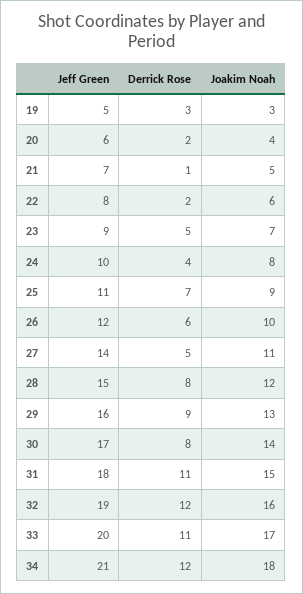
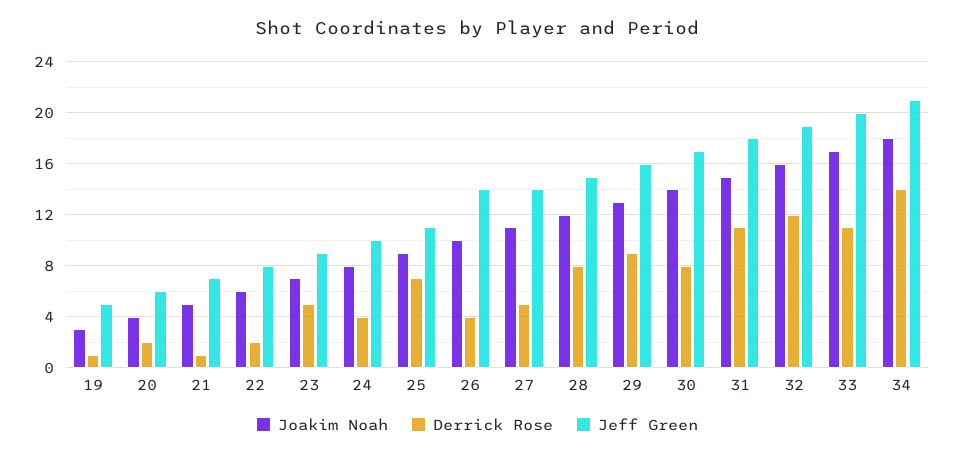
  {
    "Jeff Green": {
      "19": 5,
      "20": 6,
      "21": 7,
      "22": 8,
      "23": 9,
      "24": 10,
      "25": 11,
-     "26": 12,
+     "26": 14,
      "27": 14,
      "28": 15,
      "29": 16,
      "30": 17,
      "31": 18,
      "32": 19,
      "33": 20,
      "34": 21
    },
    "Derrick Rose": {
-     "19": 3,
+     "19": 1,
      "20": 2,
      "21": 1,
      "22": 2,
      "23": 5,
      "24": 4,
      "25": 7,
-     "26": 6,
+     "26": 4,
      "27": 5,
      "28": 8,
      "29": 9,
      "30": 8,
      "31": 11,
      "32": 12,
      "33": 11,
-     "34": 12
+     "34": 14
    },
    "Joakim Noah": {
      "19": 3,
      "20": 4,
      "21": 5,
      "22": 6,
      "23": 7,
      "24": 8,
      "25": 9,
      "26": 10,
      "27": 11,
      "28": 12,
      "29": 13,
      "30": 14,
      "31": 15,
      "32": 16,
      "33": 17,
      "34": 18
    }
  }

